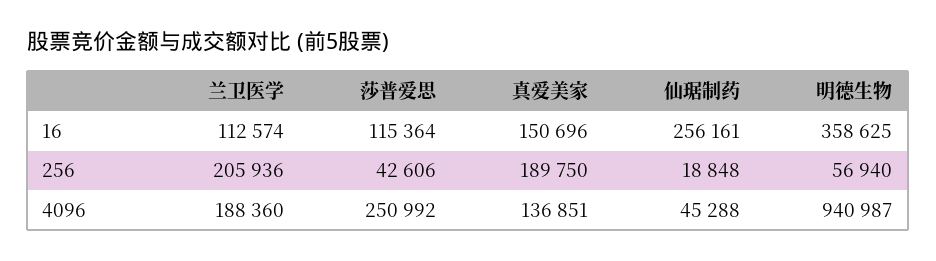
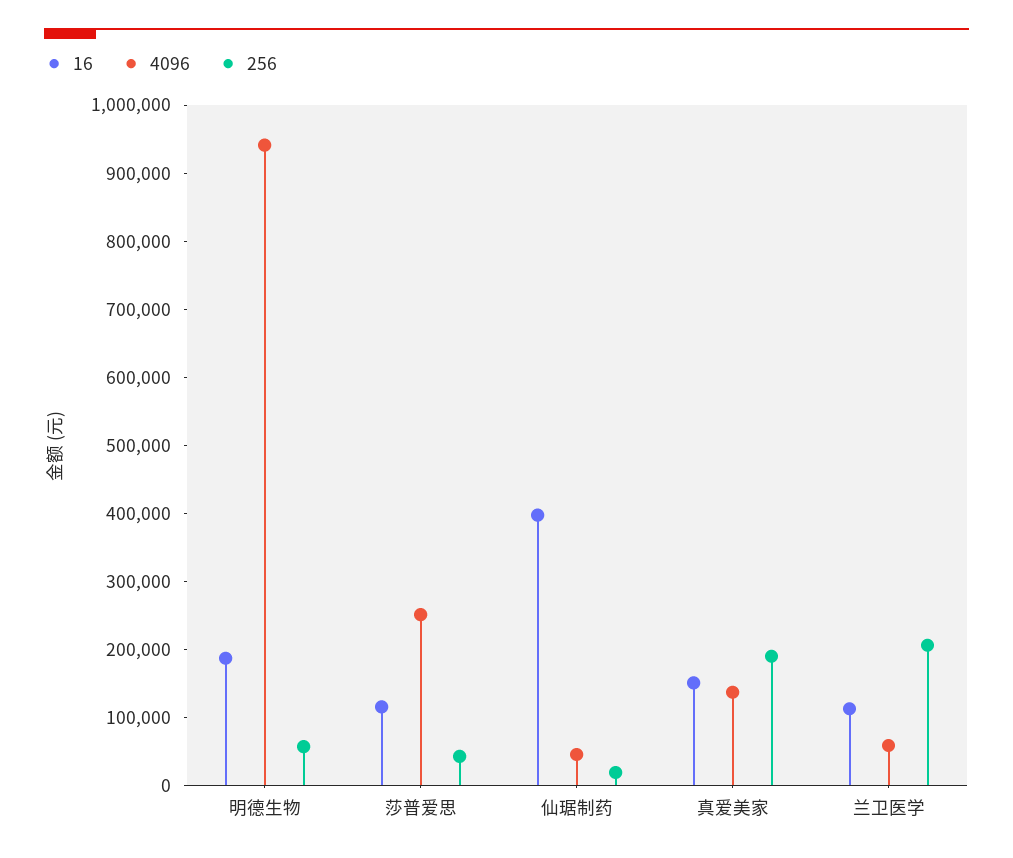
  {
    "16": {
      "兰卫医学": 112574,
      "莎普爱思": 115364,
      "真爱美家": 150696,
-     "仙琚制药": 256161,
+     "仙琚制药": 400000,
-     "明德生物": 358625
+     "明德生物": 180000
    },
    "256": {
      "兰卫医学": 205936,
      "莎普爱思": 42606,
      "真爱美家": 189750,
      "仙琚制药": 18848,
      "明德生物": 56940
    },
    "4096": {
-     "兰卫医学": 188360,
+     "兰卫医学": 60000,
      "莎普爱思": 250992,
      "真爱美家": 136851,
      "仙琚制药": 45288,
      "明德生物": 940987
    }
  }

